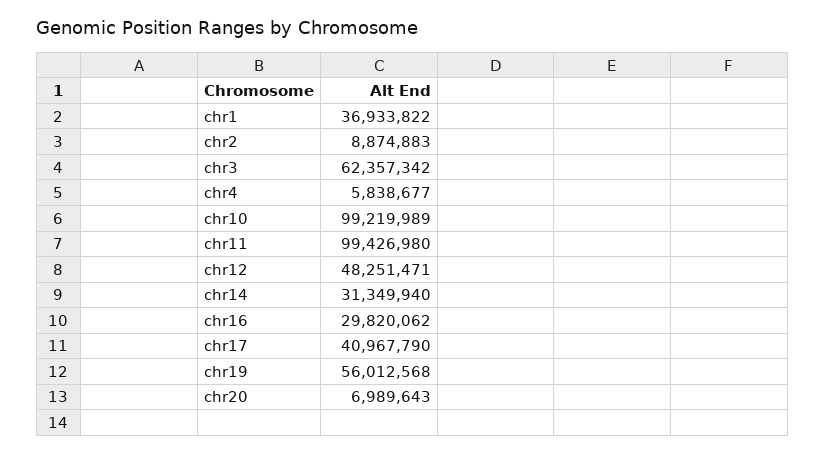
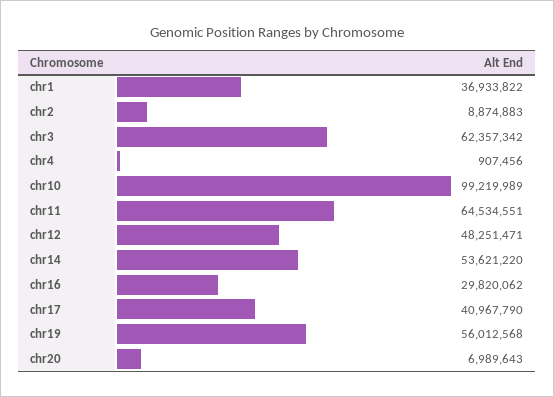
  {
    "chr1": 36933822,
    "chr2": 8874883,
    "chr3": 62357342,
-   "chr4": 5838677,
+   "chr4": 907456,
    "chr10": 99219989,
-   "chr11": 99426980,
+   "chr11": 64534551,
    "chr12": 48251471,
-   "chr14": 31349940,
+   "chr14": 53621220,
    "chr16": 29820062,
    "chr17": 40967790,
    "chr19": 56012568,
    "chr20": 6989643
  }

